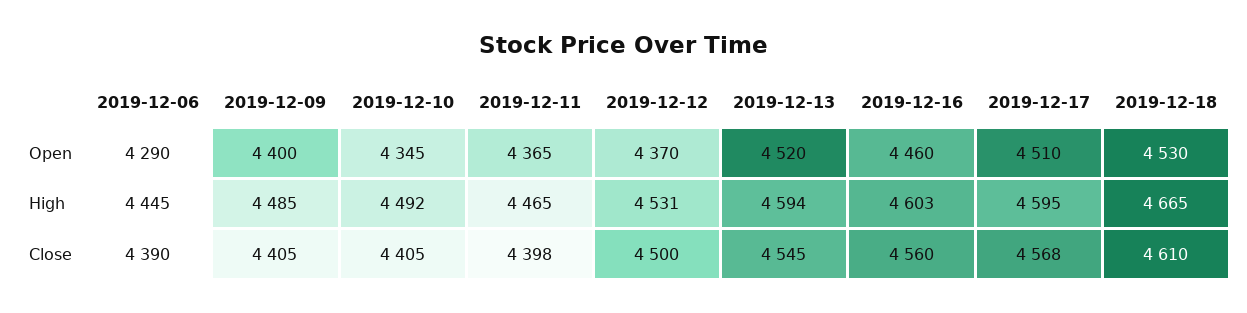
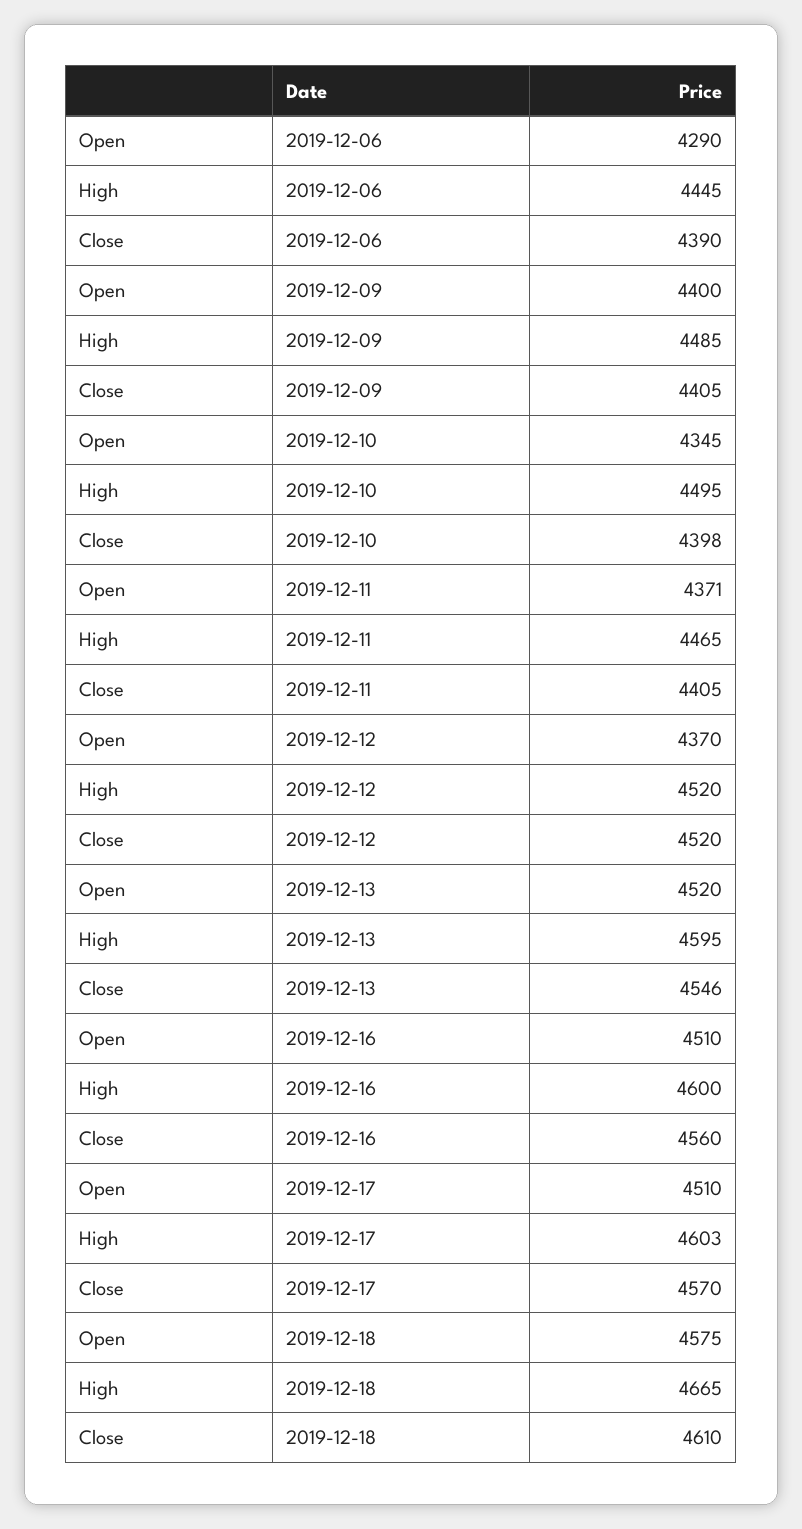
  {
    "2019-12-06": {
      "Open": 4290,
      "High": 4445,
      "Close": 4390
    },
    "2019-12-09": {
      "Open": 4400,
      "High": 4485,
      "Close": 4405
    },
    "2019-12-10": {
      "Open": 4345,
-     "High": 4492,
+     "High": 4495,
-     "Close": 4405
+     "Close": 4398
    },
    "2019-12-11": {
-     "Open": 4365,
+     "Open": 4371,
      "High": 4465,
-     "Close": 4398
+     "Close": 4405
    },
    "2019-12-12": {
      "Open": 4370,
-     "High": 4531,
+     "High": 4520,
-     "Close": 4500
+     "Close": 4520
    },
    "2019-12-13": {
      "Open": 4520,
-     "High": 4594,
+     "High": 4595,
-     "Close": 4545
+     "Close": 4546
    },
    "2019-12-16": {
-     "Open": 4460,
+     "Open": 4510,
-     "High": 4603,
+     "High": 4600,
      "Close": 4560
    },
    "2019-12-17": {
      "Open": 4510,
-     "High": 4595,
+     "High": 4603,
-     "Close": 4568
+     "Close": 4570
    },
    "2019-12-18": {
-     "Open": 4530,
+     "Open": 4575,
      "High": 4665,
      "Close": 4610
    }
  }

